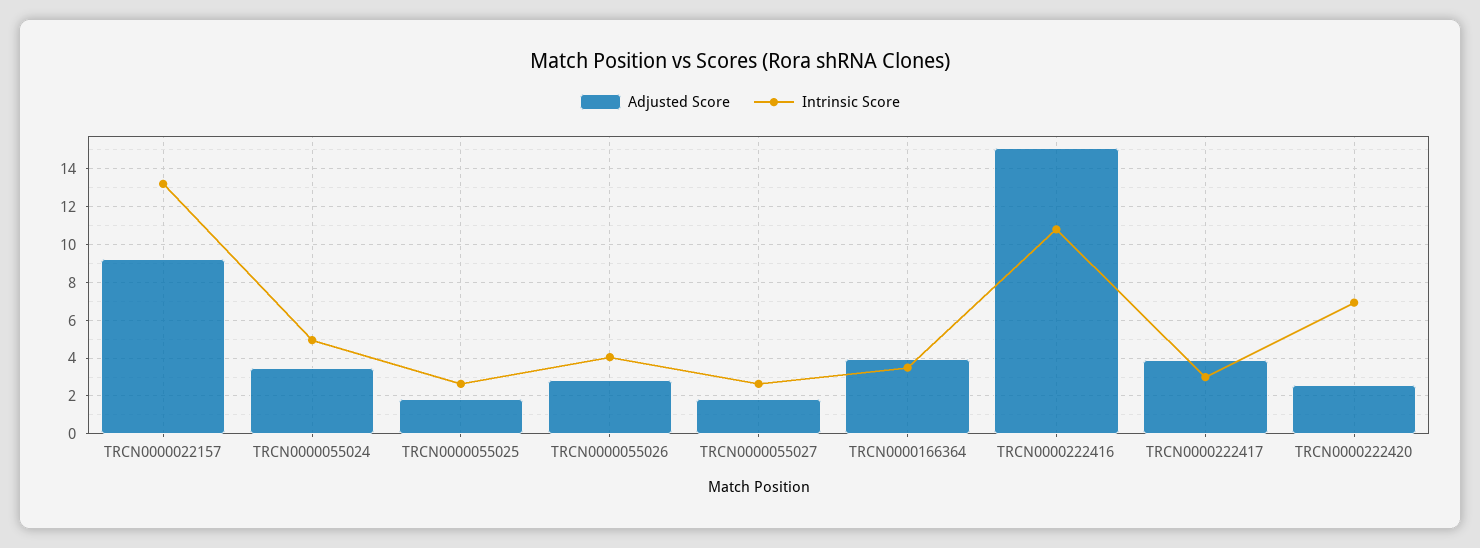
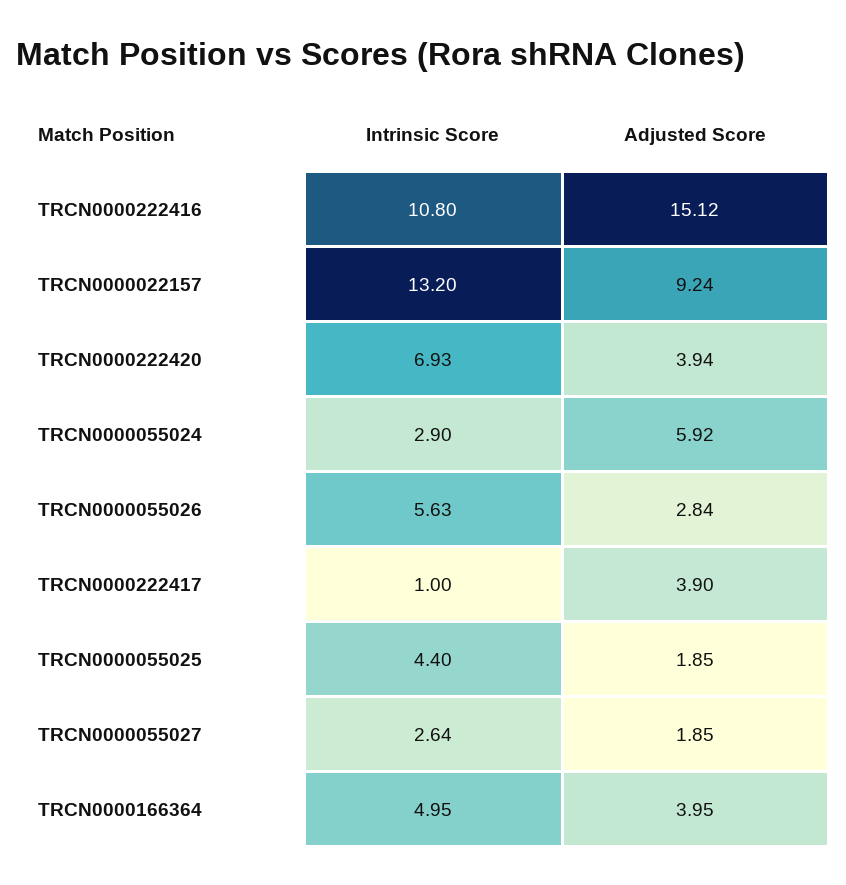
  {
    "Adjusted Score": {
      "TRCN0000022157": 9.24,
-     "TRCN0000055024": 3.5,
+     "TRCN0000055024": 5.92,
      "TRCN0000055025": 1.85,
      "TRCN0000055026": 2.84,
      "TRCN0000055027": 1.85,
      "TRCN0000166364": 3.95,
      "TRCN0000222416": 15.12,
      "TRCN0000222417": 3.9,
-     "TRCN0000222420": 2.5
+     "TRCN0000222420": 3.94
    },
    "Intrinsic Score": {
      "TRCN0000022157": 13.2,
-     "TRCN0000055024": 5,
+     "TRCN0000055024": 2.9,
-     "TRCN0000055025": 2.5,
+     "TRCN0000055025": 4.4,
-     "TRCN0000055026": 4,
+     "TRCN0000055026": 5.63,
      "TRCN0000055027": 2.64,
-     "TRCN0000166364": 3.5,
+     "TRCN0000166364": 4.95,
      "TRCN0000222416": 10.8,
-     "TRCN0000222417": 3,
+     "TRCN0000222417": 1,
      "TRCN0000222420": 6.93
    }
  }

